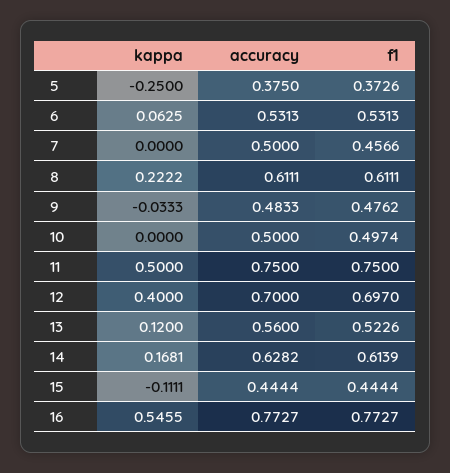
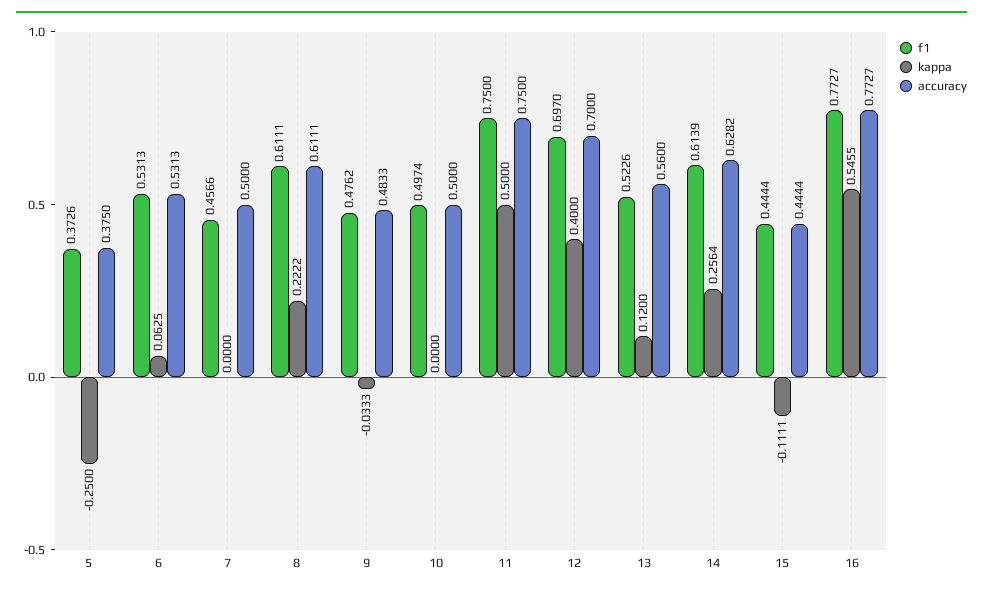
  {
    "kappa": {
      "5": -0.25,
      "6": 0.0625,
      "7": 0,
      "8": 0.2222,
      "9": -0.0333,
      "10": 0,
      "11": 0.5,
      "12": 0.4,
      "13": 0.12,
-     "14": 0.1681,
+     "14": 0.2564,
      "15": -0.1111,
      "16": 0.5455
    },
    "accuracy": {
      "5": 0.375,
      "6": 0.5313,
      "7": 0.5,
      "8": 0.6111,
      "9": 0.4833,
      "10": 0.5,
      "11": 0.75,
      "12": 0.7,
      "13": 0.56,
      "14": 0.6282,
      "15": 0.4444,
      "16": 0.7727
    },
    "f1": {
      "5": 0.3726,
      "6": 0.5313,
      "7": 0.4566,
      "8": 0.6111,
      "9": 0.4762,
      "10": 0.4974,
      "11": 0.75,
      "12": 0.697,
      "13": 0.5226,
      "14": 0.6139,
      "15": 0.4444,
      "16": 0.7727
    }
  }

